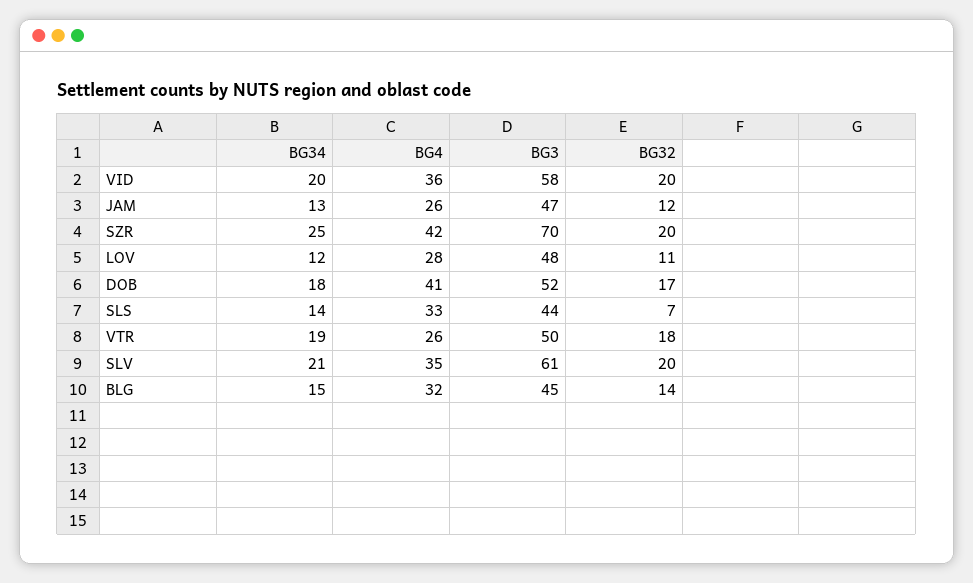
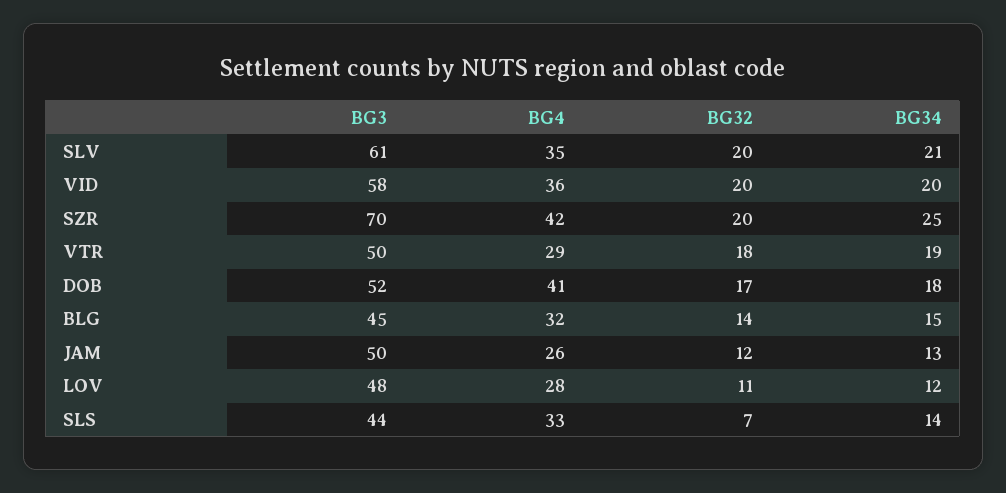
  {
    "BG34": {
      "VID": 20,
      "JAM": 13,
      "SZR": 25,
      "LOV": 12,
      "DOB": 18,
      "SLS": 14,
      "VTR": 19,
      "SLV": 21,
      "BLG": 15
    },
    "BG4": {
      "VID": 36,
      "JAM": 26,
      "SZR": 42,
      "LOV": 28,
      "DOB": 41,
      "SLS": 33,
-     "VTR": 26,
+     "VTR": 29,
      "SLV": 35,
      "BLG": 32
    },
    "BG3": {
      "VID": 58,
-     "JAM": 47,
+     "JAM": 50,
      "SZR": 70,
      "LOV": 48,
      "DOB": 52,
      "SLS": 44,
      "VTR": 50,
      "SLV": 61,
      "BLG": 45
    },
    "BG32": {
      "VID": 20,
      "JAM": 12,
      "SZR": 20,
      "LOV": 11,
      "DOB": 17,
      "SLS": 7,
      "VTR": 18,
      "SLV": 20,
      "BLG": 14
    }
  }

